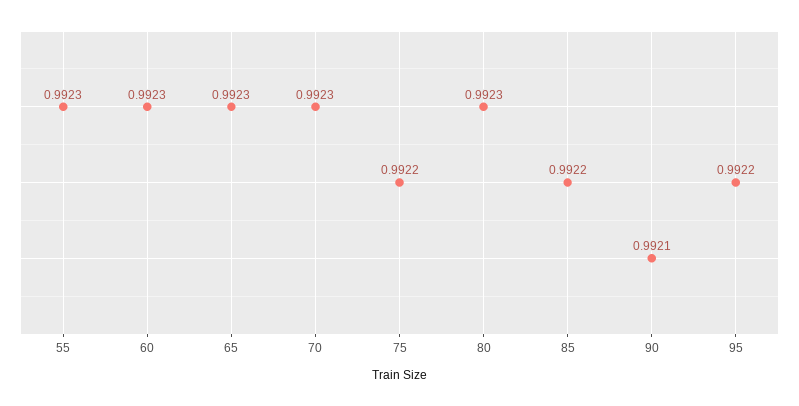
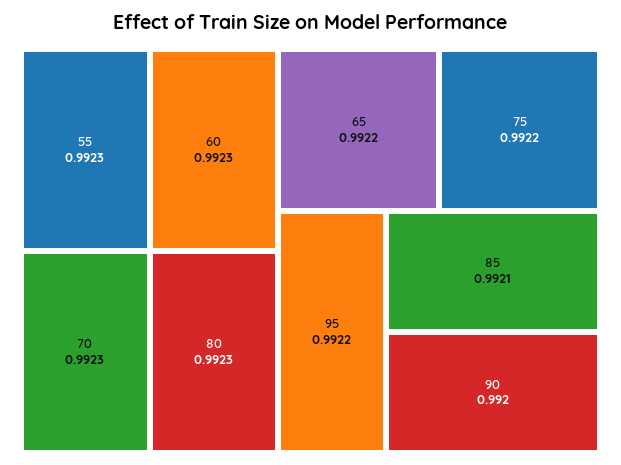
  {
    "55": 0.9923,
    "60": 0.9923,
-   "65": 0.9923,
+   "65": 0.9922,
    "70": 0.9923,
    "75": 0.9922,
    "80": 0.9923,
-   "85": 0.9922,
+   "85": 0.9921,
-   "90": 0.9921,
+   "90": 0.992,
    "95": 0.9922
  }

